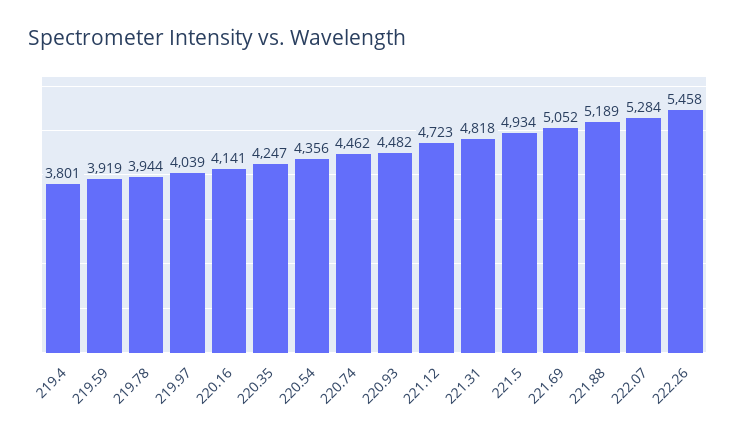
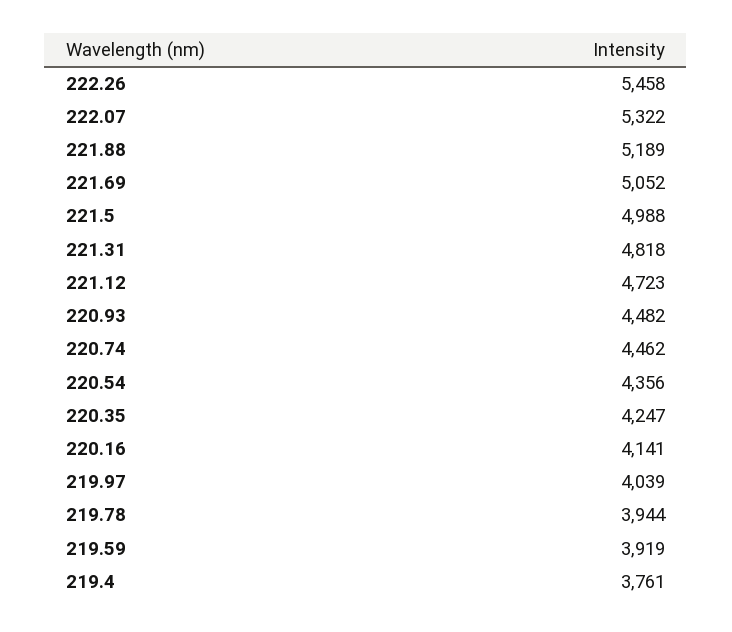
  {
-   "219.4": 3801,
+   "219.4": 3761,
    "219.59": 3919,
    "219.78": 3944,
    "219.97": 4039,
    "220.16": 4141,
    "220.35": 4247,
    "220.54": 4356,
    "220.74": 4462,
    "220.93": 4482,
    "221.12": 4723,
    "221.31": 4818,
-   "221.5": 4934,
+   "221.5": 4988,
    "221.69": 5052,
    "221.88": 5189,
-   "222.07": 5284,
+   "222.07": 5322,
    "222.26": 5458
  }

